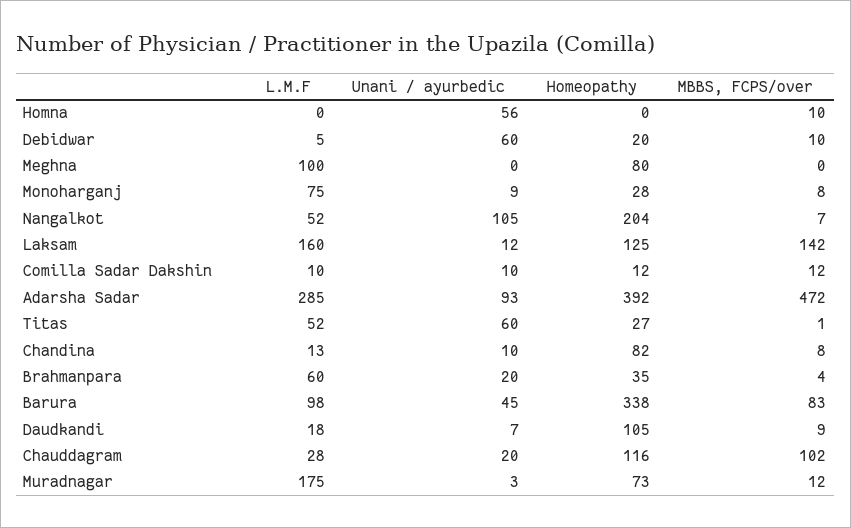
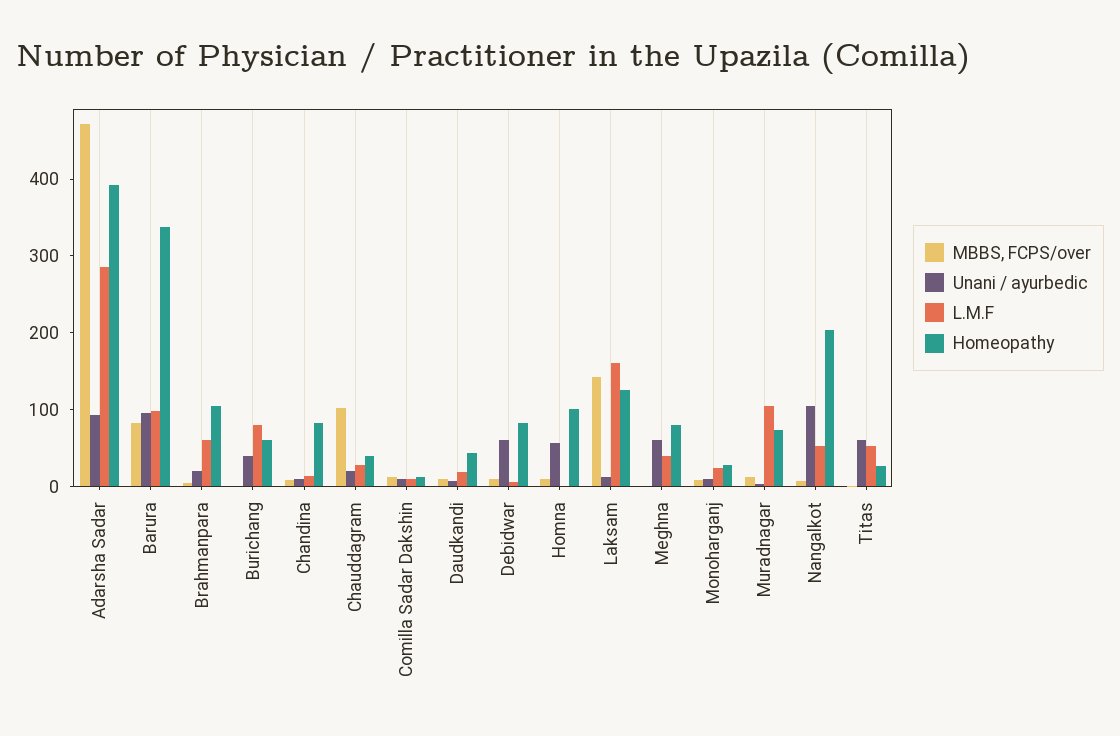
  {
    "L.M.F": {
      "Homna": 0,
      "Debidwar": 5,
-     "Meghna": 100,
+     "Meghna": 40,
-     "Monoharganj": 75,
+     "Monoharganj": 20,
      "Nangalkot": 52,
      "Laksam": 160,
      "Comilla Sadar Dakshin": 10,
      "Adarsha Sadar": 285,
      "Titas": 52,
      "Chandina": 13,
      "Brahmanpara": 60,
      "Barura": 98,
      "Daudkandi": 18,
      "Chauddagram": 28,
-     "Muradnagar": 175
+     "Muradnagar": 100,
+     "Burichang": 80
    },
    "Unani / ayurbedic": {
      "Homna": 56,
      "Debidwar": 60,
-     "Meghna": 0,
+     "Meghna": 60,
      "Monoharganj": 9,
      "Nangalkot": 105,
      "Laksam": 12,
      "Comilla Sadar Dakshin": 10,
      "Adarsha Sadar": 93,
      "Titas": 60,
      "Chandina": 10,
      "Brahmanpara": 20,
-     "Barura": 45,
+     "Barura": 100,
      "Daudkandi": 7,
      "Chauddagram": 20,
-     "Muradnagar": 3
+     "Muradnagar": 3,
+     "Burichang": 40
    },
    "Homeopathy": {
-     "Homna": 0,
+     "Homna": 100,
-     "Debidwar": 20,
+     "Debidwar": 80,
      "Meghna": 80,
      "Monoharganj": 28,
      "Nangalkot": 204,
      "Laksam": 125,
      "Comilla Sadar Dakshin": 12,
      "Adarsha Sadar": 392,
      "Titas": 27,
      "Chandina": 82,
-     "Brahmanpara": 35,
+     "Brahmanpara": 100,
      "Barura": 338,
-     "Daudkandi": 105,
+     "Daudkandi": 40,
-     "Chauddagram": 116,
+     "Chauddagram": 40,
-     "Muradnagar": 73
+     "Muradnagar": 73,
+     "Burichang": 60
    },
    "MBBS, FCPS/over": {
      "Homna": 10,
      "Debidwar": 10,
      "Meghna": 0,
      "Monoharganj": 8,
      "Nangalkot": 7,
      "Laksam": 142,
      "Comilla Sadar Dakshin": 12,
      "Adarsha Sadar": 472,
      "Titas": 1,
      "Chandina": 8,
      "Brahmanpara": 4,
      "Barura": 83,
      "Daudkandi": 9,
      "Chauddagram": 102,
-     "Muradnagar": 12
+     "Muradnagar": 12,
+     "Burichang": 0
    }
  }

